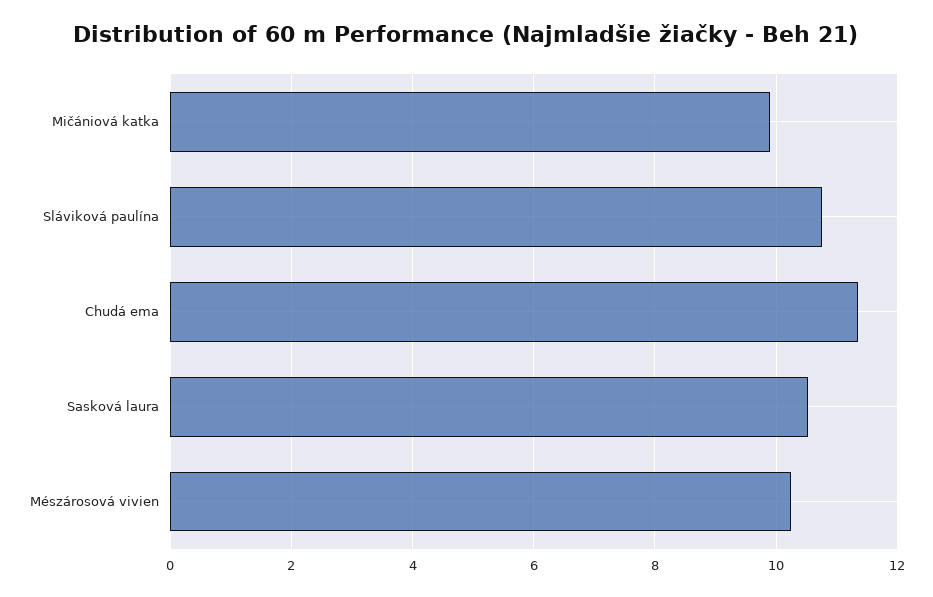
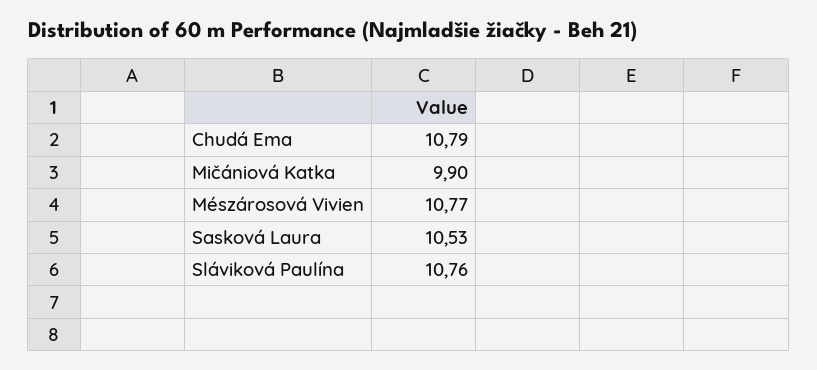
  {
    "Mičániová katka": 9.9,
    "Sláviková paulína": 10.76,
-   "Chudá ema": 11.4,
+   "Chudá ema": 10.79,
    "Sasková laura": 10.53,
-   "Mészárosová vivien": 10.2
+   "Mészárosová vivien": 10.77
  }

